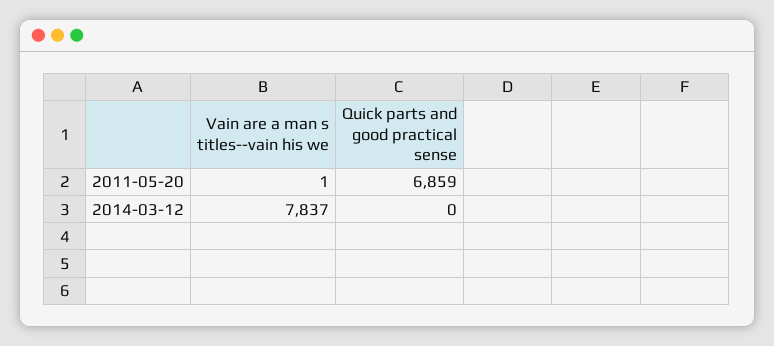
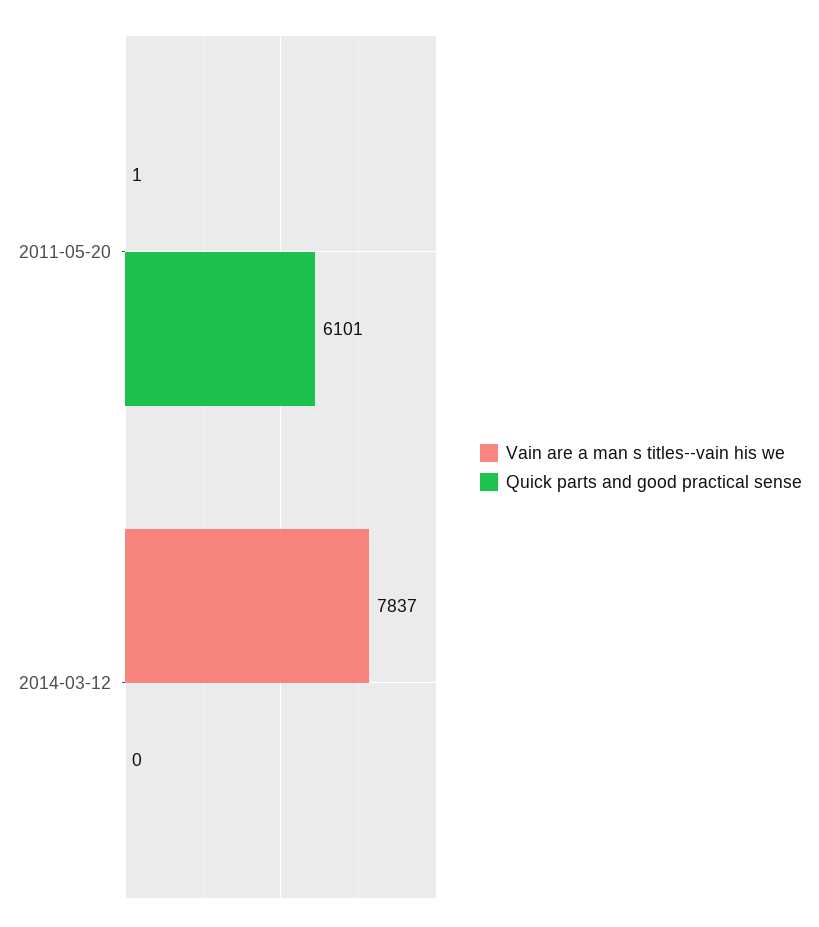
  {
    "Vain are a man s titles--vain his we": {
      "2011-05-20": 1,
      "2014-03-12": 7837
    },
    "Quick parts and good practical sense": {
-     "2011-05-20": 6859,
+     "2011-05-20": 6101,
      "2014-03-12": 0
    }
  }

